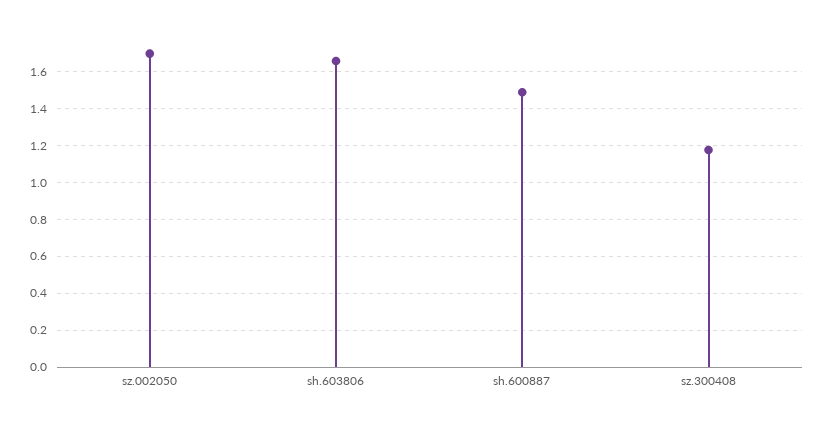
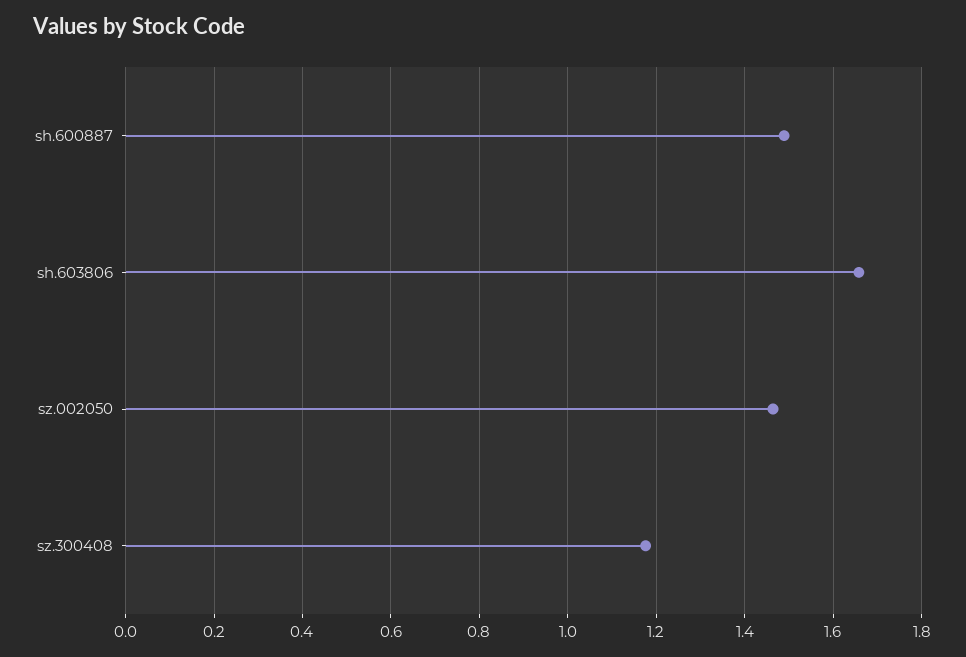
  {
-   "sz.002050": 1.7,
+   "sz.002050": 1.46,
    "sh.603806": 1.66,
    "sh.600887": 1.48,
    "sz.300408": 1.18
  }

